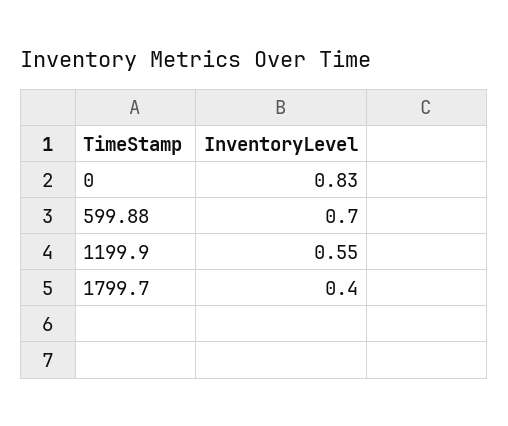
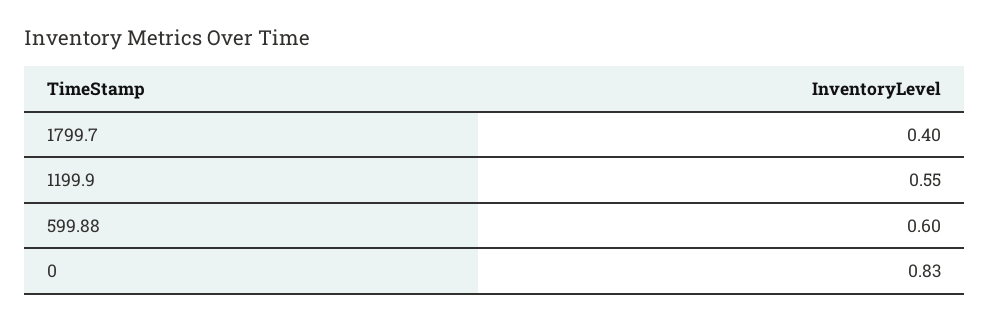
  {
    "0": 0.83,
-   "599.88": 0.7,
+   "599.88": 0.6,
    "1199.9": 0.55,
    "1799.7": 0.4
  }

